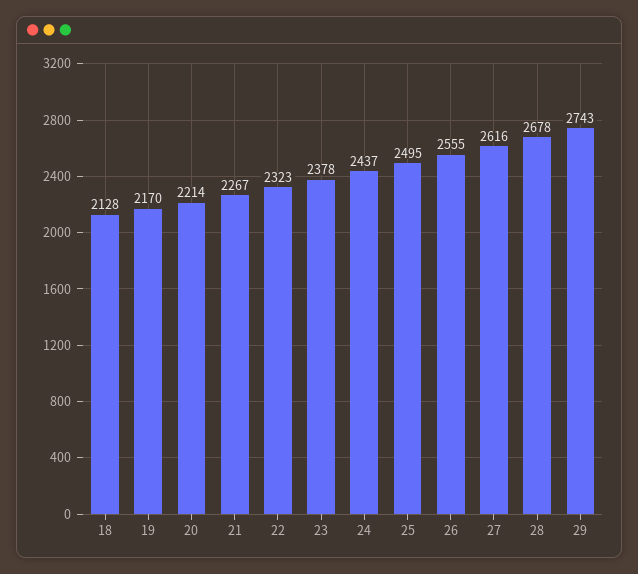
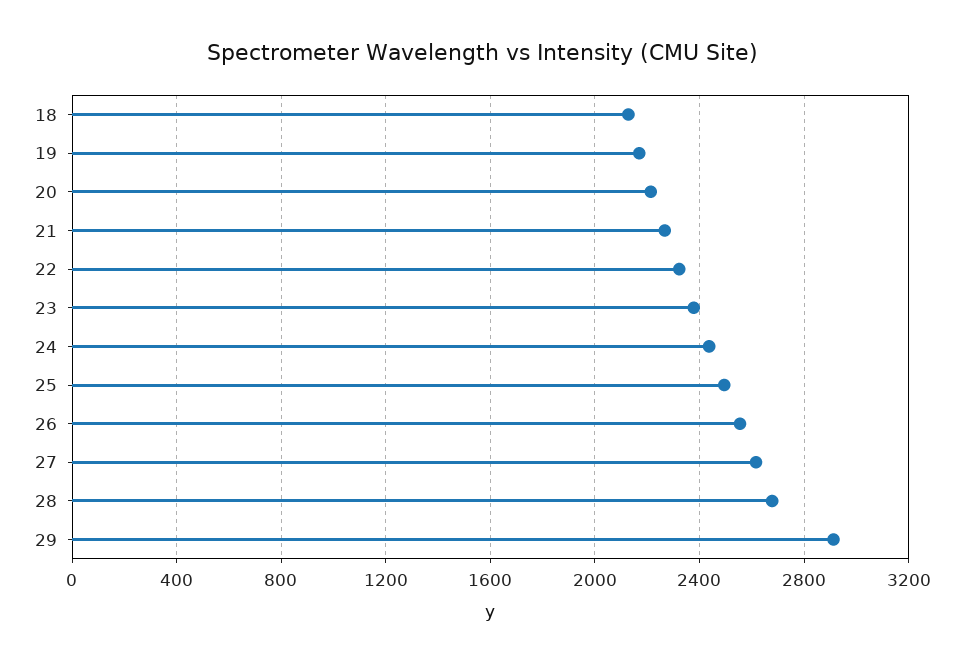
  {
    "18": 2128,
    "19": 2170,
    "20": 2214,
    "21": 2267,
    "22": 2323,
    "23": 2378,
    "24": 2437,
    "25": 2495,
    "26": 2555,
    "27": 2616,
    "28": 2678,
-   "29": 2743
+   "29": 2900
  }

